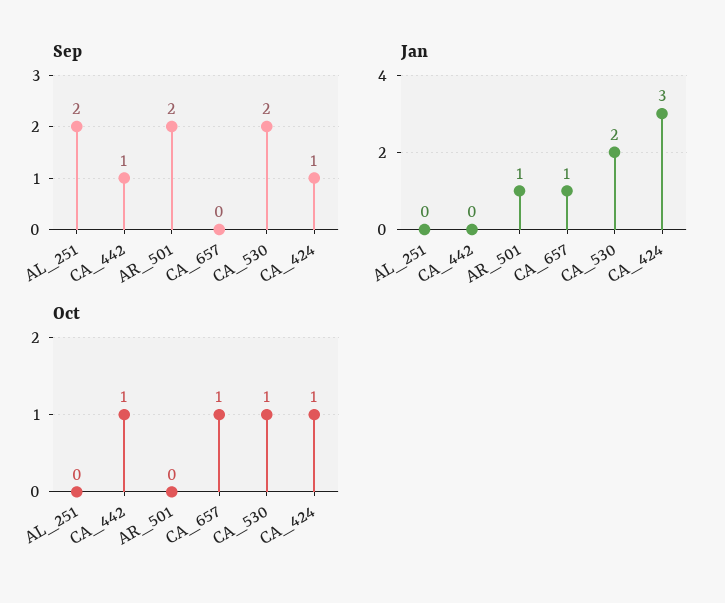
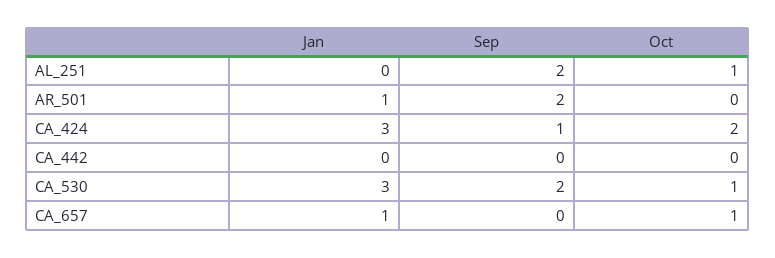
  {
    "Sep": {
      "AL_251": 2,
-     "CA_442": 1,
+     "CA_442": 0,
      "AR_501": 2,
      "CA_657": 0,
      "CA_530": 2,
      "CA_424": 1
    },
    "Jan": {
      "AL_251": 0,
      "CA_442": 0,
      "AR_501": 1,
      "CA_657": 1,
-     "CA_530": 2,
+     "CA_530": 3,
      "CA_424": 3
    },
    "Oct": {
-     "AL_251": 0,
+     "AL_251": 1,
-     "CA_442": 1,
+     "CA_442": 0,
      "AR_501": 0,
      "CA_657": 1,
      "CA_530": 1,
-     "CA_424": 1
+     "CA_424": 2
    }
  }

